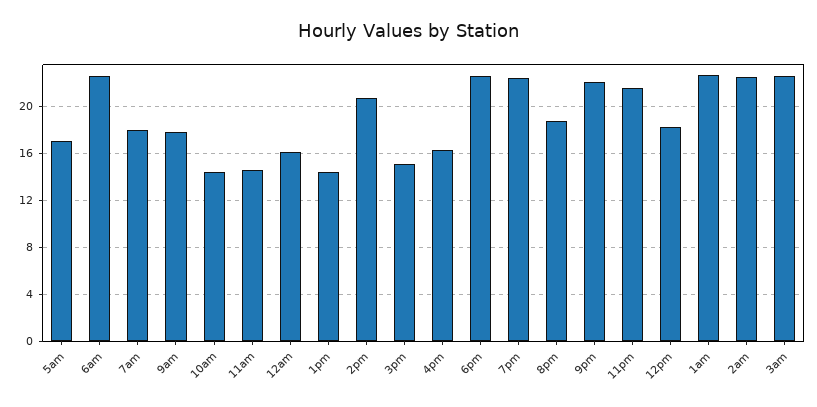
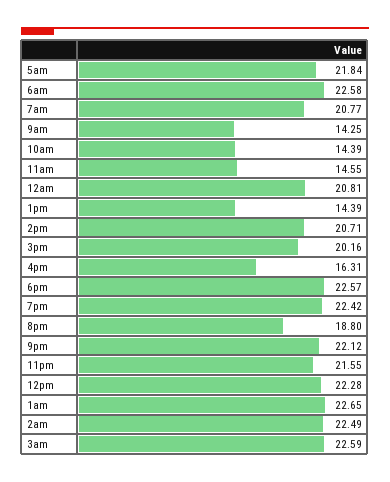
  {
-   "5am": 17,
+   "5am": 21.84,
    "6am": 22.58,
-   "7am": 18,
+   "7am": 20.77,
-   "9am": 18,
+   "9am": 14.25,
    "10am": 14.39,
    "11am": 14.55,
-   "12am": 16,
+   "12am": 20.81,
    "1pm": 14.39,
    "2pm": 20.71,
-   "3pm": 15,
+   "3pm": 20.16,
    "4pm": 16.31,
    "6pm": 22.57,
    "7pm": 22.42,
    "8pm": 18.8,
    "9pm": 22.12,
    "11pm": 21.55,
-   "12pm": 18,
+   "12pm": 22.28,
    "1am": 22.65,
    "2am": 22.49,
    "3am": 22.59
  }

